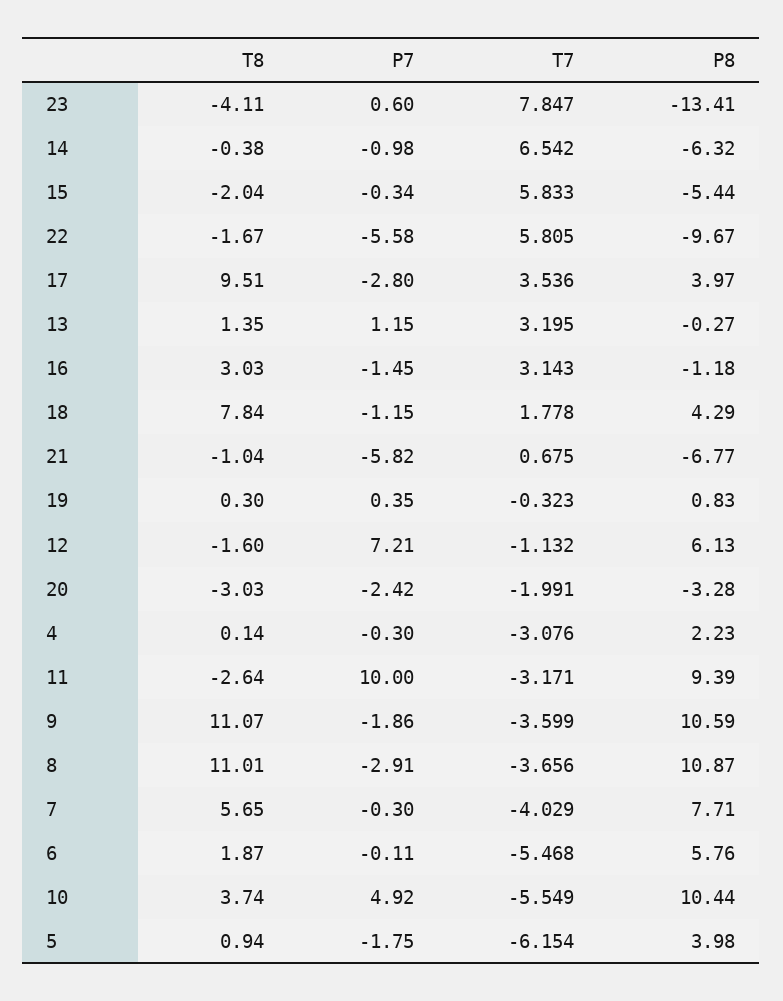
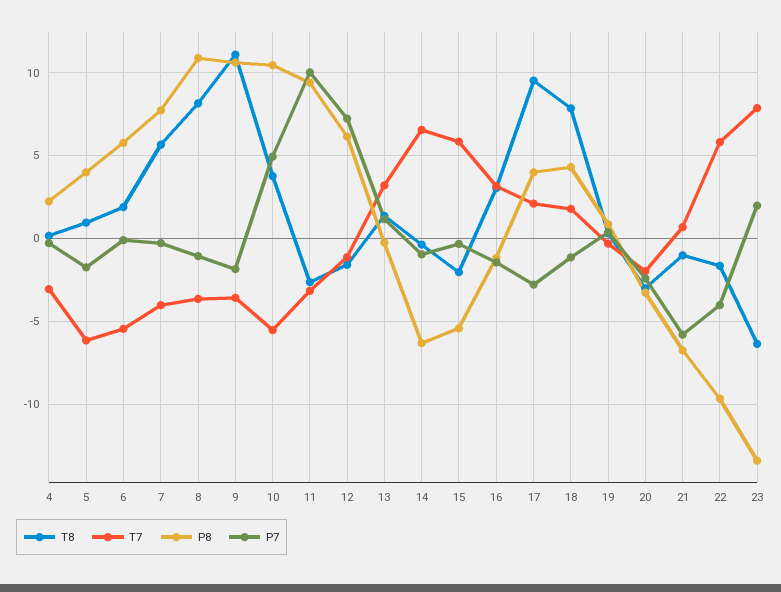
  {
    "T8": {
-     "23": -4.11,
+     "23": -6.5,
      "14": -0.38,
      "15": -2.04,
      "22": -1.67,
      "17": 9.51,
      "13": 1.35,
      "16": 3.03,
      "18": 7.84,
      "21": -1.04,
      "19": 0.3,
      "12": -1.6,
      "20": -3.03,
      "4": 0.14,
      "11": -2.64,
      "9": 11.07,
-     "8": 11.01,
+     "8": 8,
      "7": 5.65,
      "6": 1.87,
      "10": 3.74,
      "5": 0.94
    },
    "P7": {
-     "23": 0.6,
+     "23": 2,
      "14": -0.98,
      "15": -0.34,
-     "22": -5.58,
+     "22": -4,
      "17": -2.8,
      "13": 1.15,
      "16": -1.45,
      "18": -1.15,
      "21": -5.82,
      "19": 0.35,
      "12": 7.21,
      "20": -2.42,
      "4": -0.3,
      "11": 10,
      "9": -1.86,
-     "8": -2.91,
+     "8": -1,
      "7": -0.3,
      "6": -0.11,
      "10": 4.92,
      "5": -1.75
    },
    "T7": {
      "23": 7.847,
      "14": 6.542,
      "15": 5.833,
      "22": 5.805,
-     "17": 3.536,
+     "17": 2,
      "13": 3.195,
      "16": 3.143,
      "18": 1.778,
      "21": 0.675,
      "19": -0.323,
      "12": -1.132,
      "20": -1.991,
      "4": -3.076,
      "11": -3.171,
      "9": -3.599,
      "8": -3.656,
      "7": -4.029,
      "6": -5.468,
      "10": -5.549,
      "5": -6.154
    },
    "P8": {
      "23": -13.41,
      "14": -6.32,
      "15": -5.44,
      "22": -9.67,
      "17": 3.97,
      "13": -0.27,
      "16": -1.18,
      "18": 4.29,
      "21": -6.77,
      "19": 0.83,
      "12": 6.13,
      "20": -3.28,
      "4": 2.23,
      "11": 9.39,
      "9": 10.59,
      "8": 10.87,
      "7": 7.71,
      "6": 5.76,
      "10": 10.44,
      "5": 3.98
    }
  }

